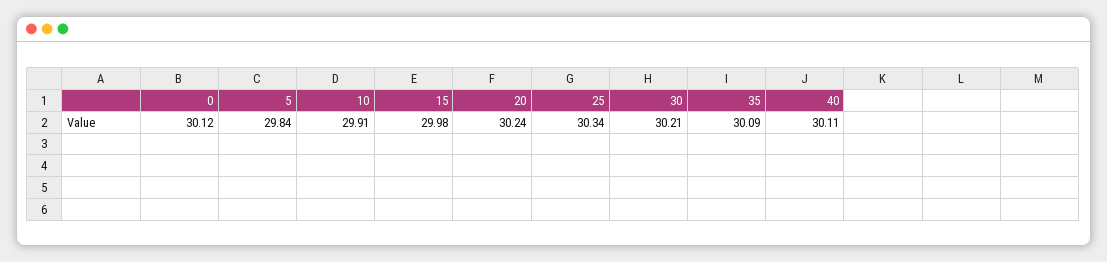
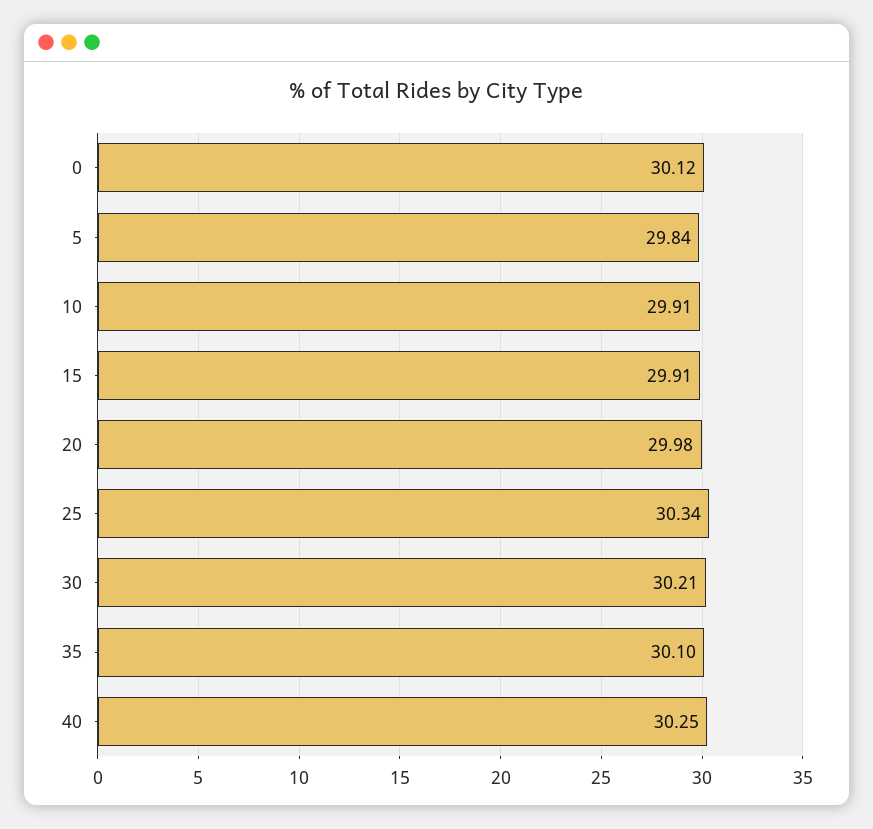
  {
    "0": 30.12,
    "5": 29.84,
    "10": 29.91,
-   "15": 29.98,
+   "15": 29.91,
-   "20": 30.24,
+   "20": 29.98,
    "25": 30.34,
    "30": 30.21,
-   "35": 30.09,
+   "35": 30.1,
-   "40": 30.11
+   "40": 30.25
  }

